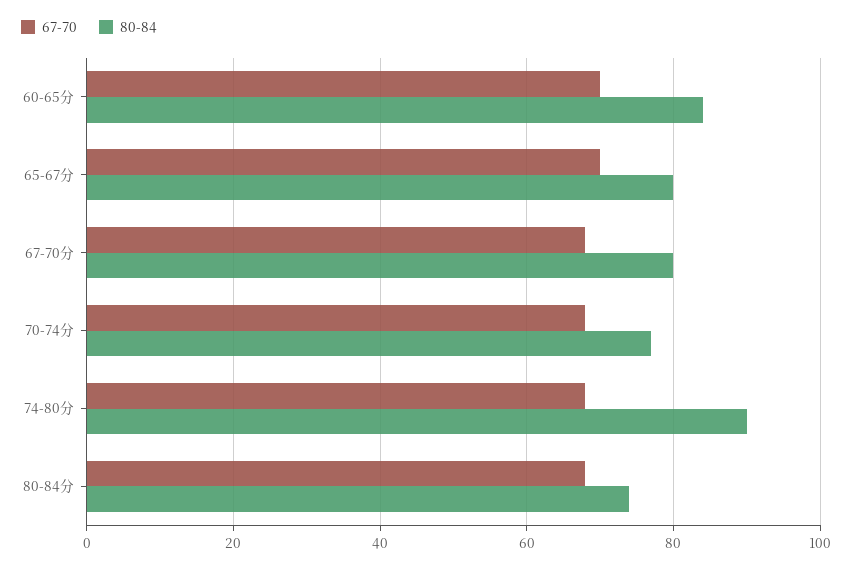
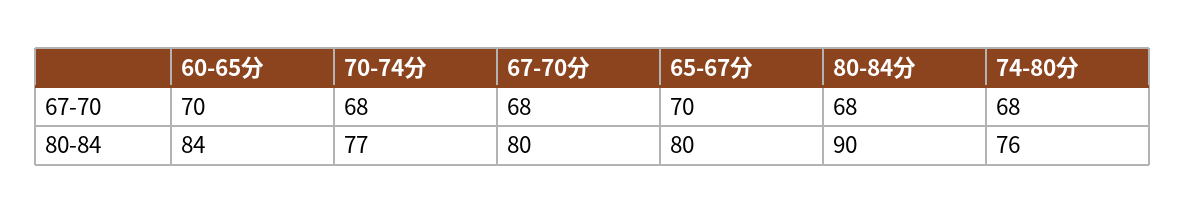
  {
    "67-70": {
      "60-65分": 70,
      "65-67分": 70,
      "67-70分": 68,
      "70-74分": 68,
      "74-80分": 68,
      "80-84分": 68
    },
    "80-84": {
      "60-65分": 84,
      "65-67分": 80,
      "67-70分": 80,
      "70-74分": 77,
-     "74-80分": 90,
+     "74-80分": 76,
-     "80-84分": 75
+     "80-84分": 90
    }
  }

